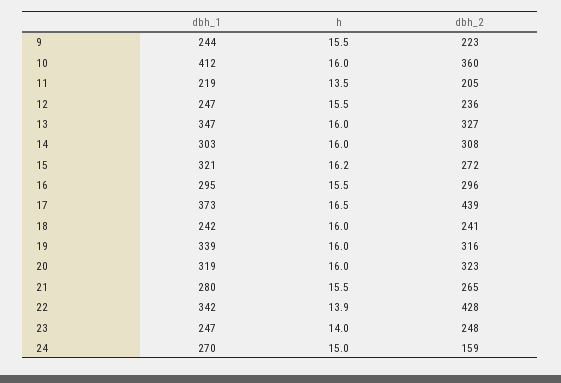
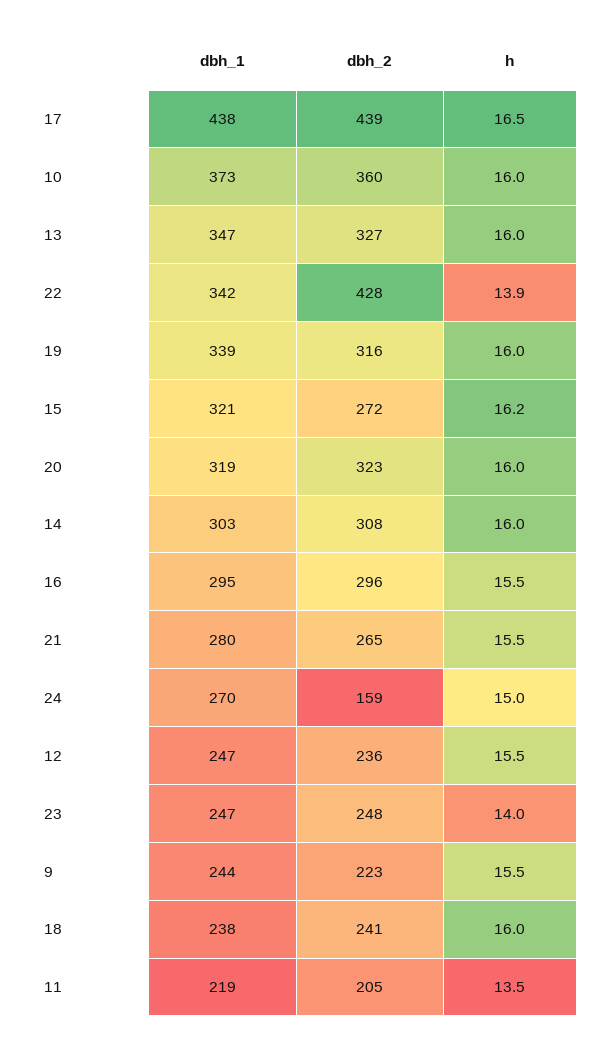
  {
    "dbh_1": {
      "9": 244,
-     "10": 412,
+     "10": 373,
      "11": 219,
      "12": 247,
      "13": 347,
      "14": 303,
      "15": 321,
      "16": 295,
-     "17": 373,
+     "17": 438,
-     "18": 242,
+     "18": 238,
      "19": 339,
      "20": 319,
      "21": 280,
      "22": 342,
      "23": 247,
      "24": 270
    },
    "h": {
      "9": 15.5,
      "10": 16,
      "11": 13.5,
      "12": 15.5,
      "13": 16,
      "14": 16,
      "15": 16.2,
      "16": 15.5,
      "17": 16.5,
      "18": 16,
      "19": 16,
      "20": 16,
      "21": 15.5,
      "22": 13.9,
      "23": 14,
      "24": 15
    },
    "dbh_2": {
      "9": 223,
      "10": 360,
      "11": 205,
      "12": 236,
      "13": 327,
      "14": 308,
      "15": 272,
      "16": 296,
      "17": 439,
      "18": 241,
      "19": 316,
      "20": 323,
      "21": 265,
      "22": 428,
      "23": 248,
      "24": 159
    }
  }

